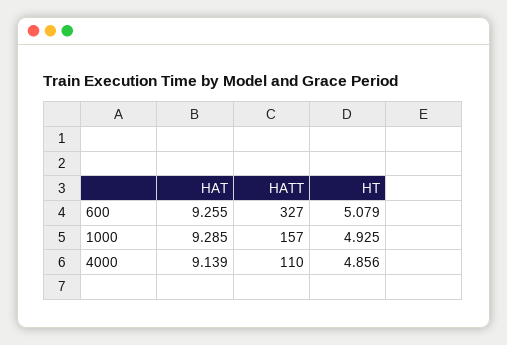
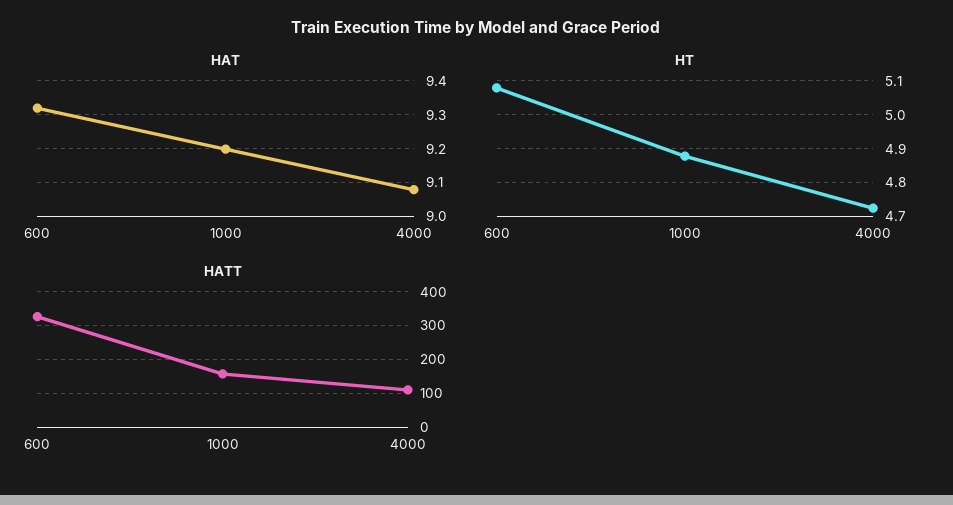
  {
    "HAT": {
-     "600": 9.255,
+     "600": 9.32,
-     "1000": 9.285,
+     "1000": 9.2,
-     "4000": 9.139
+     "4000": 9.08
    },
    "HATT": {
      "600": 327,
      "1000": 157,
      "4000": 110
    },
    "HT": {
      "600": 5.079,
-     "1000": 4.925,
+     "1000": 4.88,
-     "4000": 4.856
+     "4000": 4.72
    }
  }

